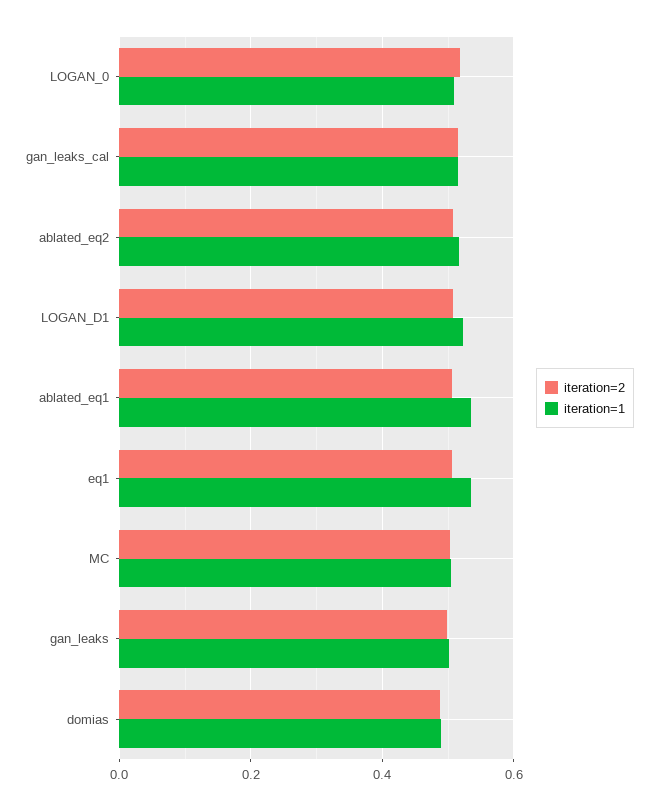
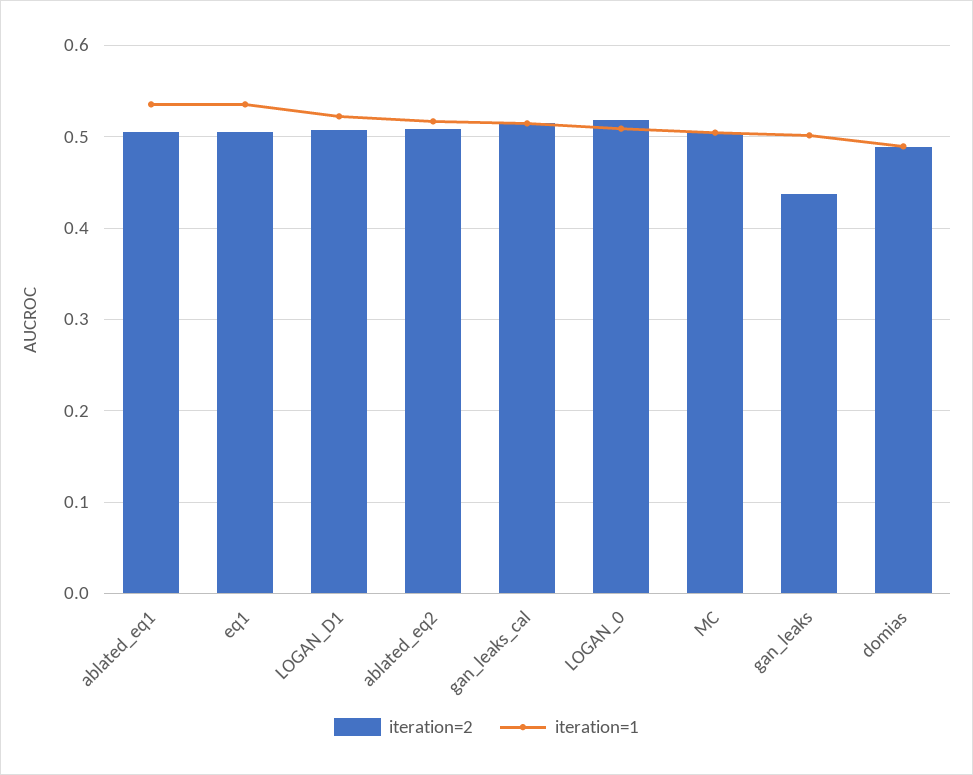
  {
    "iteration=2": {
      "LOGAN_0": 0.52,
      "gan_leaks_cal": 0.51,
      "ablated_eq2": 0.51,
      "LOGAN_D1": 0.51,
      "ablated_eq1": 0.51,
      "eq1": 0.51,
      "MC": 0.5,
-     "gan_leaks": 0.5,
+     "gan_leaks": 0.44,
      "domias": 0.49
    },
    "iteration=1": {
      "LOGAN_0": 0.51,
      "gan_leaks_cal": 0.51,
      "ablated_eq2": 0.52,
      "LOGAN_D1": 0.52,
      "ablated_eq1": 0.54,
      "eq1": 0.54,
      "MC": 0.5,
      "gan_leaks": 0.5,
      "domias": 0.49
    }
  }

